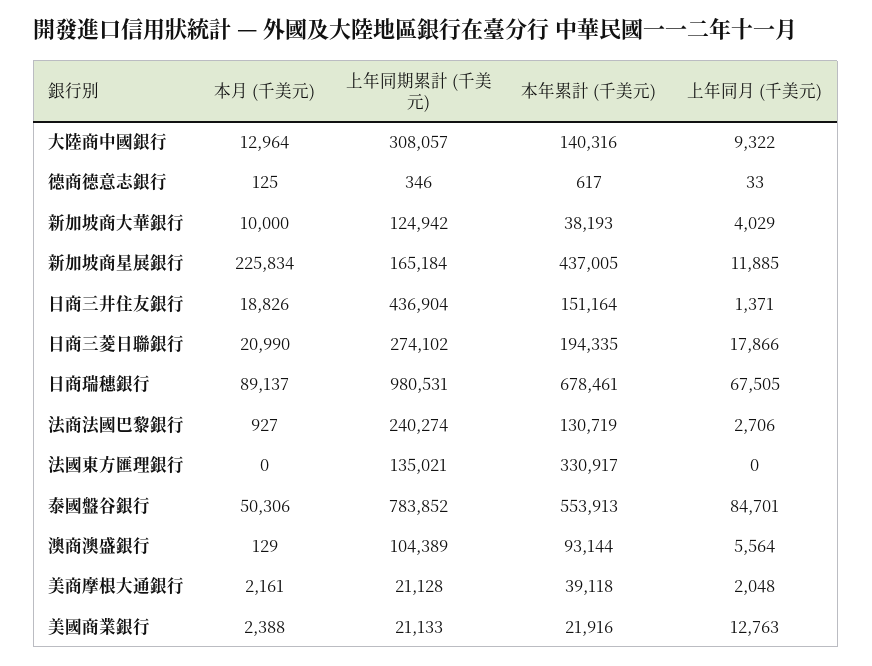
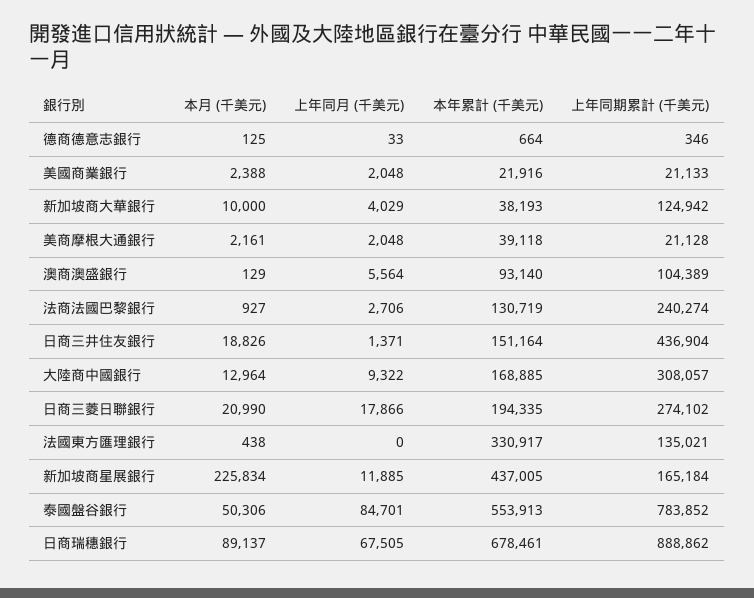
  {
    "本月 (千美元)": {
      "大陸商中國銀行": 12964,
      "德商德意志銀行": 125,
      "新加坡商大華銀行": 10000,
      "新加坡商星展銀行": 225834,
      "日商三井住友銀行": 18826,
      "日商三菱日聯銀行": 20990,
      "日商瑞穗銀行": 89137,
      "法商法國巴黎銀行": 927,
-     "法國東方匯理銀行": 0,
+     "法國東方匯理銀行": 438,
      "泰國盤谷銀行": 50306,
      "澳商澳盛銀行": 129,
      "美商摩根大通銀行": 2161,
      "美國商業銀行": 2388
    },
    "上年同期累計 (千美元)": {
      "大陸商中國銀行": 308057,
      "德商德意志銀行": 346,
      "新加坡商大華銀行": 124942,
      "新加坡商星展銀行": 165184,
      "日商三井住友銀行": 436904,
      "日商三菱日聯銀行": 274102,
-     "日商瑞穗銀行": 980531,
+     "日商瑞穗銀行": 888862,
      "法商法國巴黎銀行": 240274,
      "法國東方匯理銀行": 135021,
      "泰國盤谷銀行": 783852,
      "澳商澳盛銀行": 104389,
      "美商摩根大通銀行": 21128,
      "美國商業銀行": 21133
    },
    "本年累計 (千美元)": {
-     "大陸商中國銀行": 140316,
+     "大陸商中國銀行": 168885,
-     "德商德意志銀行": 617,
+     "德商德意志銀行": 664,
      "新加坡商大華銀行": 38193,
      "新加坡商星展銀行": 437005,
      "日商三井住友銀行": 151164,
      "日商三菱日聯銀行": 194335,
      "日商瑞穗銀行": 678461,
      "法商法國巴黎銀行": 130719,
      "法國東方匯理銀行": 330917,
      "泰國盤谷銀行": 553913,
-     "澳商澳盛銀行": 93144,
+     "澳商澳盛銀行": 93140,
      "美商摩根大通銀行": 39118,
      "美國商業銀行": 21916
    },
    "上年同月 (千美元)": {
      "大陸商中國銀行": 9322,
      "德商德意志銀行": 33,
      "新加坡商大華銀行": 4029,
      "新加坡商星展銀行": 11885,
      "日商三井住友銀行": 1371,
      "日商三菱日聯銀行": 17866,
      "日商瑞穗銀行": 67505,
      "法商法國巴黎銀行": 2706,
      "法國東方匯理銀行": 0,
      "泰國盤谷銀行": 84701,
      "澳商澳盛銀行": 5564,
      "美商摩根大通銀行": 2048,
-     "美國商業銀行": 12763
+     "美國商業銀行": 2048
    }
  }

